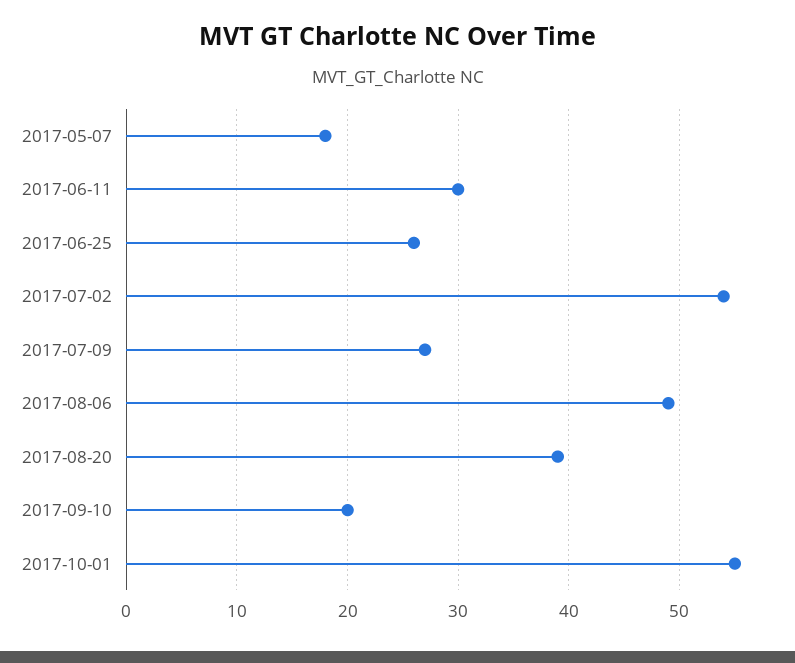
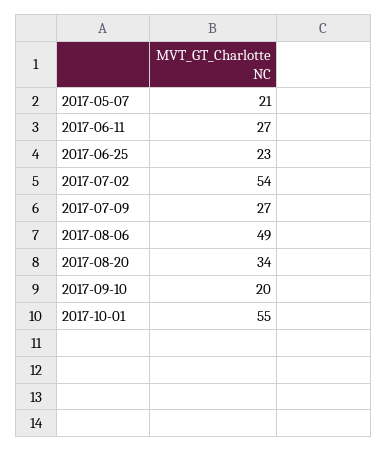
  {
-   "2017-05-07": 18,
+   "2017-05-07": 21,
-   "2017-06-11": 30,
+   "2017-06-11": 27,
-   "2017-06-25": 26,
+   "2017-06-25": 23,
    "2017-07-02": 54,
    "2017-07-09": 27,
    "2017-08-06": 49,
-   "2017-08-20": 39,
+   "2017-08-20": 34,
    "2017-09-10": 20,
    "2017-10-01": 55
  }

